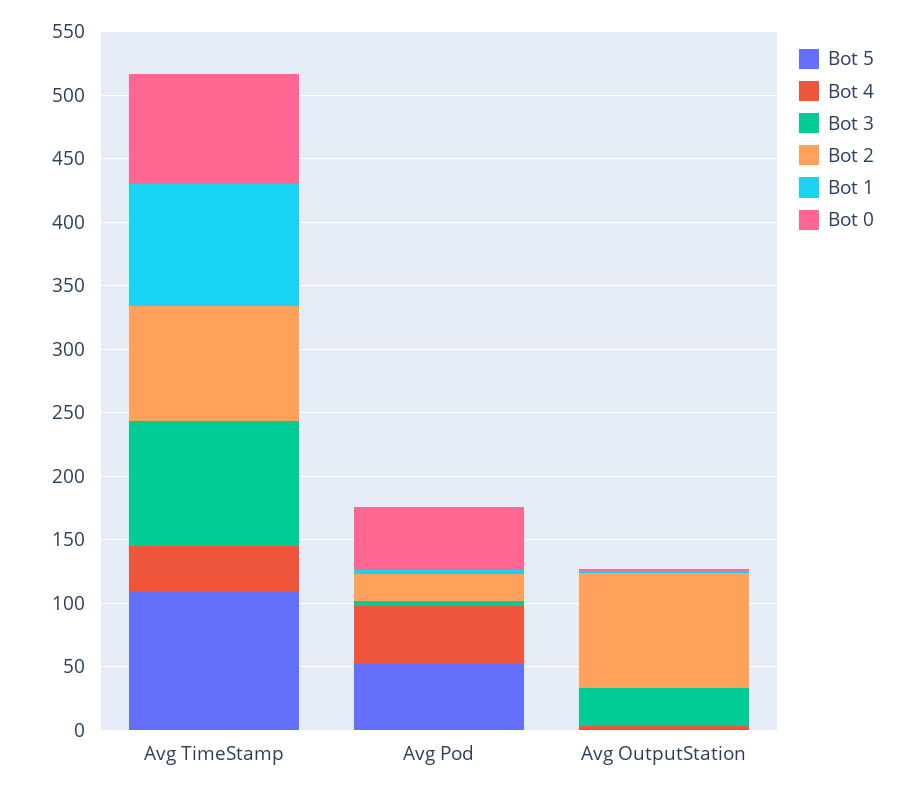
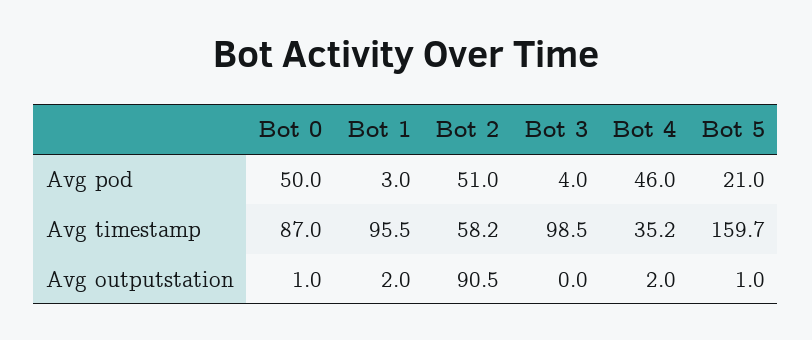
  {
    "Bot 5": {
-     "Avg TimeStamp": 110,
+     "Avg TimeStamp": 159.7,
-     "Avg Pod": 50,
+     "Avg Pod": 21,
      "Avg OutputStation": 1
    },
    "Bot 4": {
      "Avg TimeStamp": 35.2,
      "Avg Pod": 46,
      "Avg OutputStation": 2
    },
    "Bot 3": {
      "Avg TimeStamp": 98.5,
      "Avg Pod": 4,
-     "Avg OutputStation": 30
+     "Avg OutputStation": 0
    },
    "Bot 2": {
-     "Avg TimeStamp": 90,
+     "Avg TimeStamp": 58.2,
-     "Avg Pod": 20,
+     "Avg Pod": 51,
      "Avg OutputStation": 90.5
    },
    "Bot 1": {
      "Avg TimeStamp": 95.5,
      "Avg Pod": 3,
      "Avg OutputStation": 2
    },
    "Bot 0": {
      "Avg TimeStamp": 87,
      "Avg Pod": 50,
      "Avg OutputStation": 1
    }
  }

